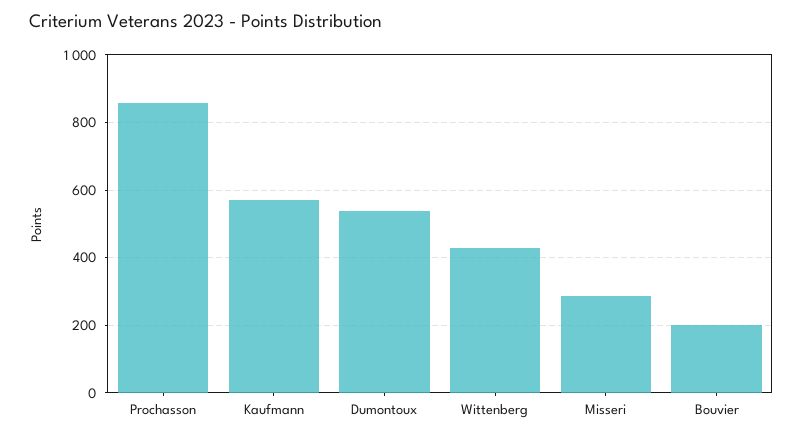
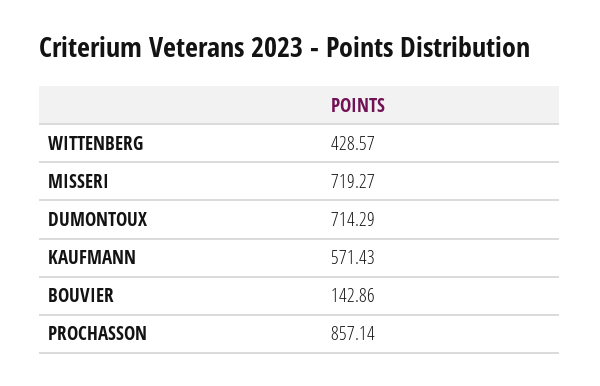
  {
    "Prochasson": 857.14,
    "Kaufmann": 571.43,
-   "Dumontoux": 540,
+   "Dumontoux": 714.29,
    "Wittenberg": 428.57,
-   "Misseri": 280,
+   "Misseri": 719.27,
-   "Bouvier": 200
+   "Bouvier": 142.86
  }

